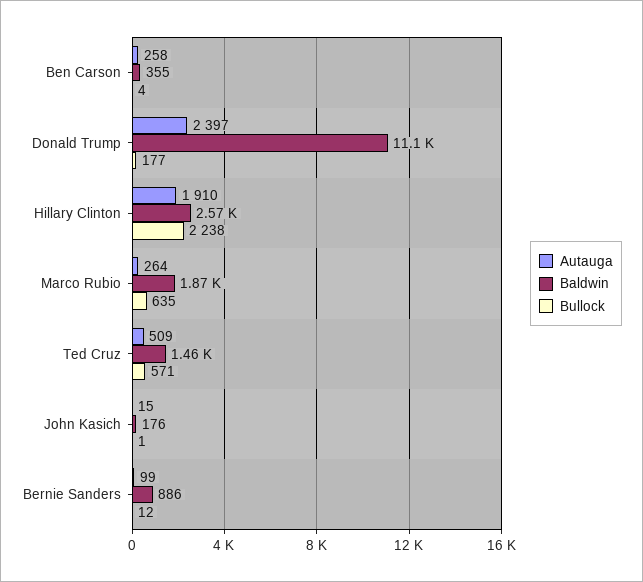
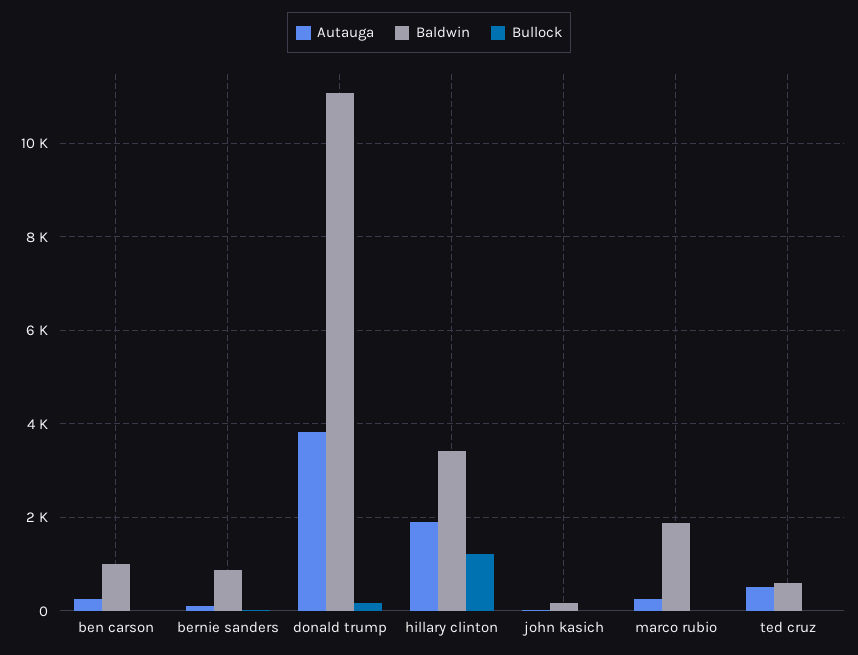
  {
    "Autauga": {
      "Ben Carson": 258,
-     "Donald Trump": 2397,
+     "Donald Trump": 3800,
      "Hillary Clinton": 1910,
      "Marco Rubio": 264,
      "Ted Cruz": 509,
      "John Kasich": 15,
      "Bernie Sanders": 99
    },
    "Baldwin": {
-     "Ben Carson": 355,
+     "Ben Carson": 1000,
      "Donald Trump": 11100,
-     "Hillary Clinton": 2570,
+     "Hillary Clinton": 3400,
      "Marco Rubio": 1870,
-     "Ted Cruz": 1460,
+     "Ted Cruz": 600,
      "John Kasich": 176,
      "Bernie Sanders": 886
    },
    "Bullock": {
      "Ben Carson": 4,
      "Donald Trump": 177,
-     "Hillary Clinton": 2238,
+     "Hillary Clinton": 1200,
-     "Marco Rubio": 635,
+     "Marco Rubio": 0,
-     "Ted Cruz": 571,
+     "Ted Cruz": 0,
      "John Kasich": 1,
      "Bernie Sanders": 12
    }
  }

